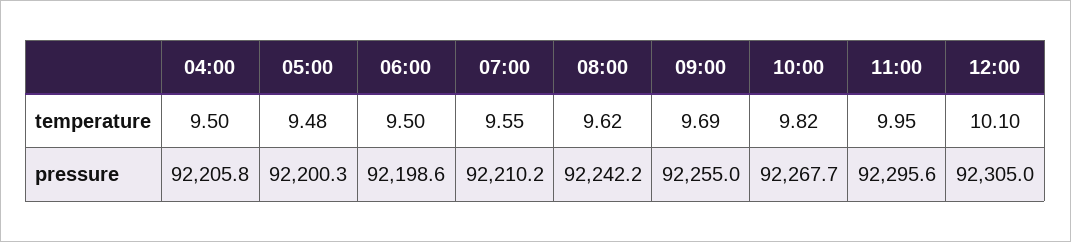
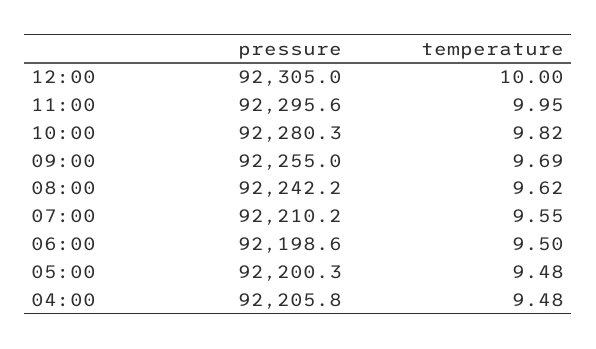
  {
    "04:00": {
-     "temperature": 9.5,
+     "temperature": 9.48,
      "pressure": 92205.8
    },
    "05:00": {
      "temperature": 9.48,
      "pressure": 92200.3
    },
    "06:00": {
      "temperature": 9.5,
      "pressure": 92198.6
    },
    "07:00": {
      "temperature": 9.55,
      "pressure": 92210.2
    },
    "08:00": {
      "temperature": 9.62,
      "pressure": 92242.2
    },
    "09:00": {
      "temperature": 9.69,
      "pressure": 92255
    },
    "10:00": {
      "temperature": 9.82,
-     "pressure": 92267.7
+     "pressure": 92280.3
    },
    "11:00": {
      "temperature": 9.95,
      "pressure": 92295.6
    },
    "12:00": {
-     "temperature": 10.1,
+     "temperature": 10,
      "pressure": 92305
    }
  }

